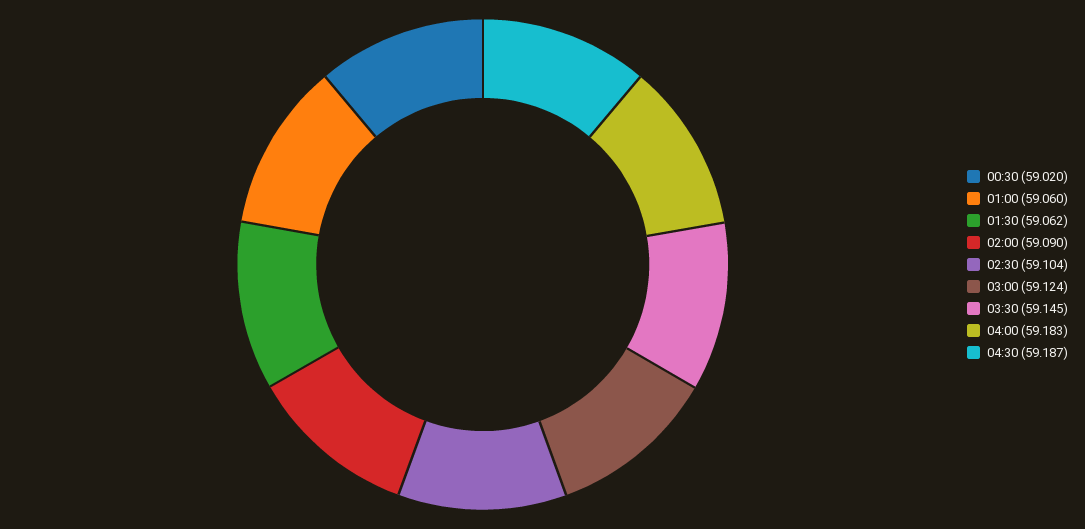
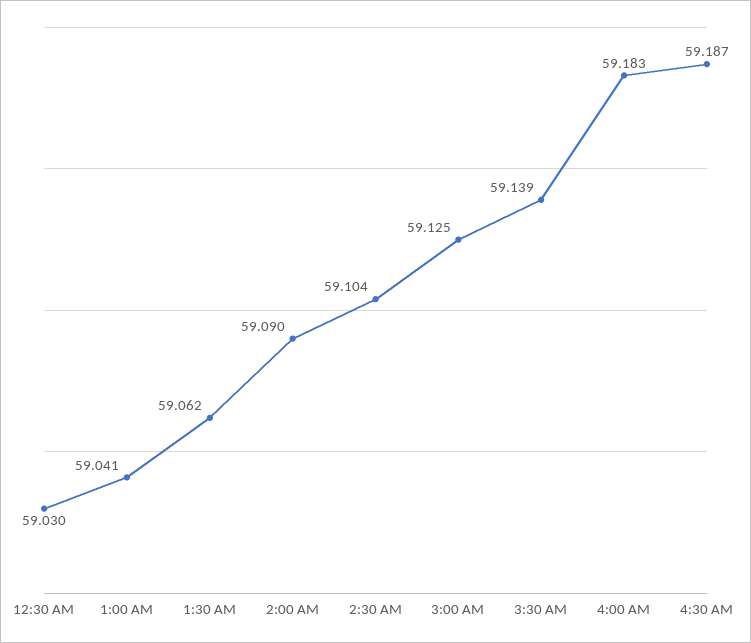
  {
-   "00:30": 59.02,
+   "00:30": 59.03,
-   "01:00": 59.06,
+   "01:00": 59.041,
    "01:30": 59.062,
    "02:00": 59.09,
    "02:30": 59.104,
-   "03:00": 59.124,
+   "03:00": 59.125,
-   "03:30": 59.145,
+   "03:30": 59.139,
    "04:00": 59.183,
    "04:30": 59.187
  }

